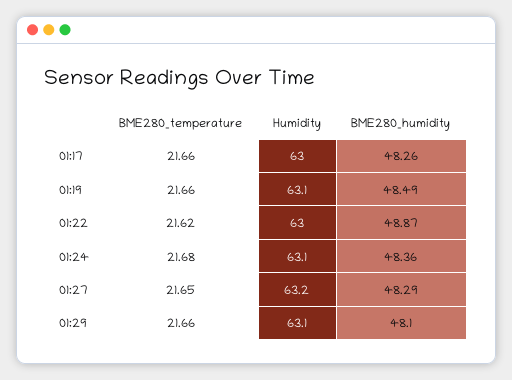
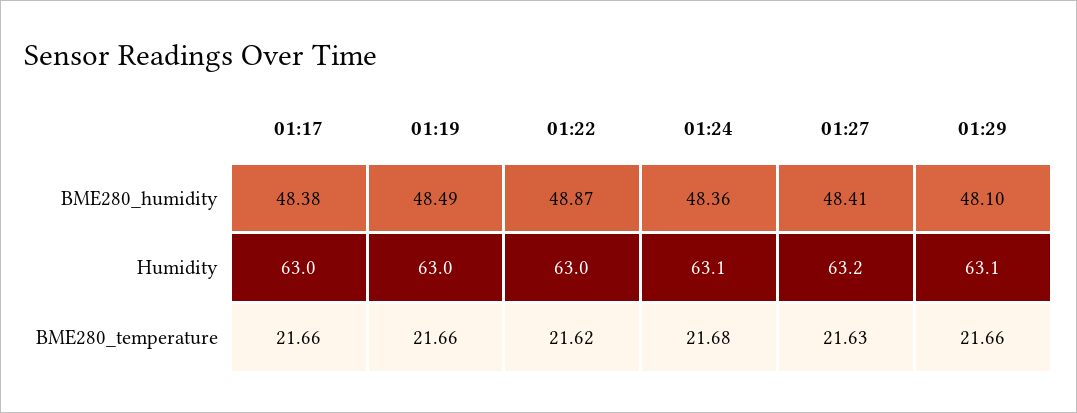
  {
    "BME280_temperature": {
      "01:17": 21.66,
      "01:19": 21.66,
      "01:22": 21.62,
      "01:24": 21.68,
-     "01:27": 21.65,
+     "01:27": 21.63,
      "01:29": 21.66
    },
    "Humidity": {
      "01:17": 63,
-     "01:19": 63.1,
+     "01:19": 63,
      "01:22": 63,
      "01:24": 63.1,
      "01:27": 63.2,
      "01:29": 63.1
    },
    "BME280_humidity": {
-     "01:17": 48.26,
+     "01:17": 48.38,
      "01:19": 48.49,
      "01:22": 48.87,
      "01:24": 48.36,
-     "01:27": 48.29,
+     "01:27": 48.41,
      "01:29": 48.1
    }
  }

